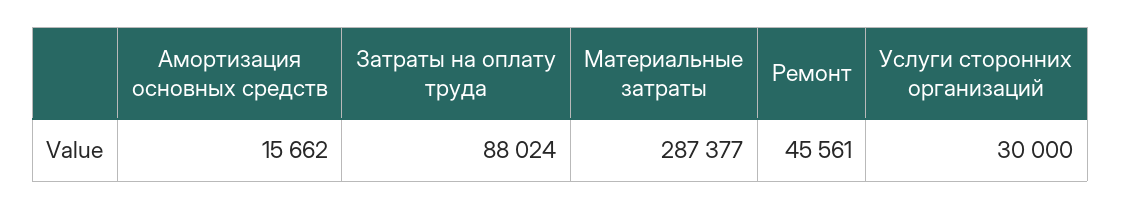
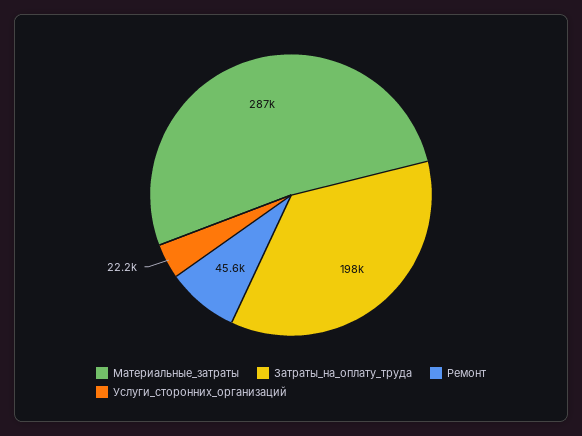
  {
-   "Амортизация основных средств": 15662,
-   "Затраты на оплату труда": 88024,
+   "Затраты на оплату труда": 198000,
    "Материальные затраты": 287377,
    "Ремонт": 45561,
-   "Услуги сторонних организаций": 30000
+   "Услуги сторонних организаций": 22200
  }

